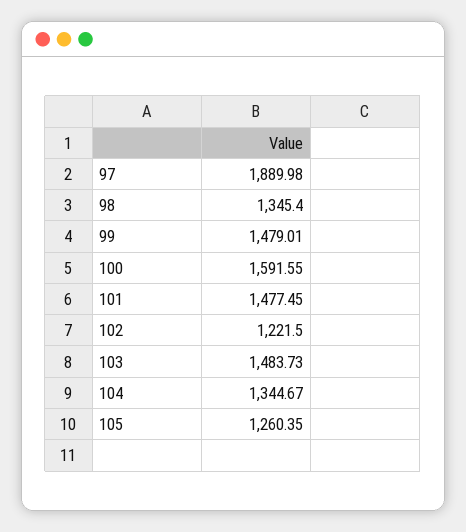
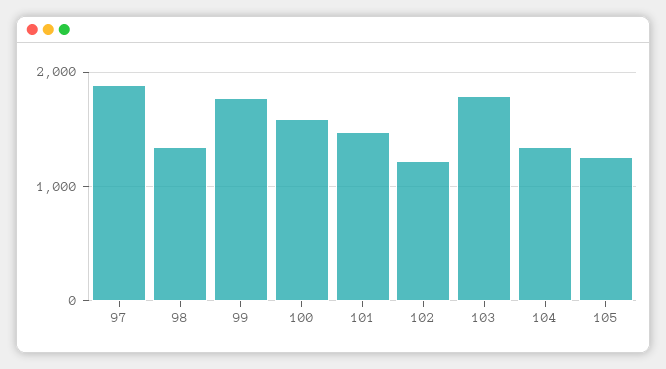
  {
    "97": 1889.98,
    "98": 1345.4,
-   "99": 1479.01,
+   "99": 1800,
    "100": 1591.55,
    "101": 1477.45,
    "102": 1221.5,
-   "103": 1483.73,
+   "103": 1800,
    "104": 1344.67,
    "105": 1260.35
  }

